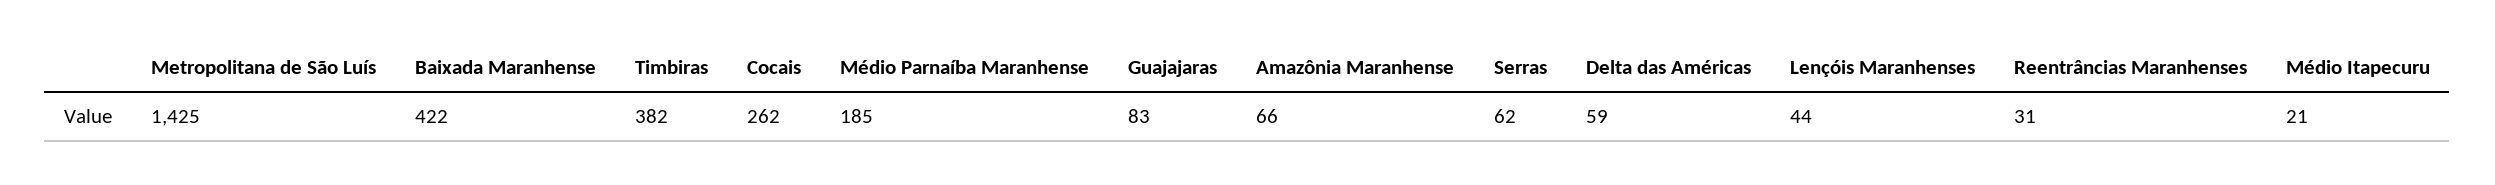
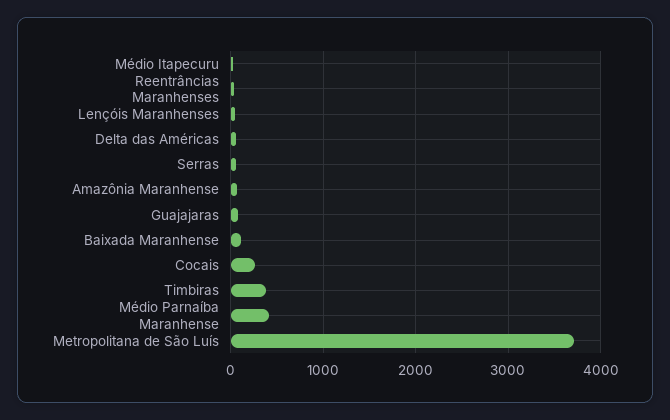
  {
-   "Metropolitana de São Luís": 1425,
+   "Metropolitana de São Luís": 3700,
-   "Baixada Maranhense": 422,
+   "Baixada Maranhense": 100,
    "Timbiras": 382,
    "Cocais": 262,
-   "Médio Parnaíba Maranhense": 185,
+   "Médio Parnaíba Maranhense": 400,
    "Guajajaras": 83,
    "Amazônia Maranhense": 66,
    "Serras": 62,
    "Delta das Américas": 59,
    "Lençóis Maranhenses": 44,
    "Reentrâncias Maranhenses": 31,
    "Médio Itapecuru": 21
  }

